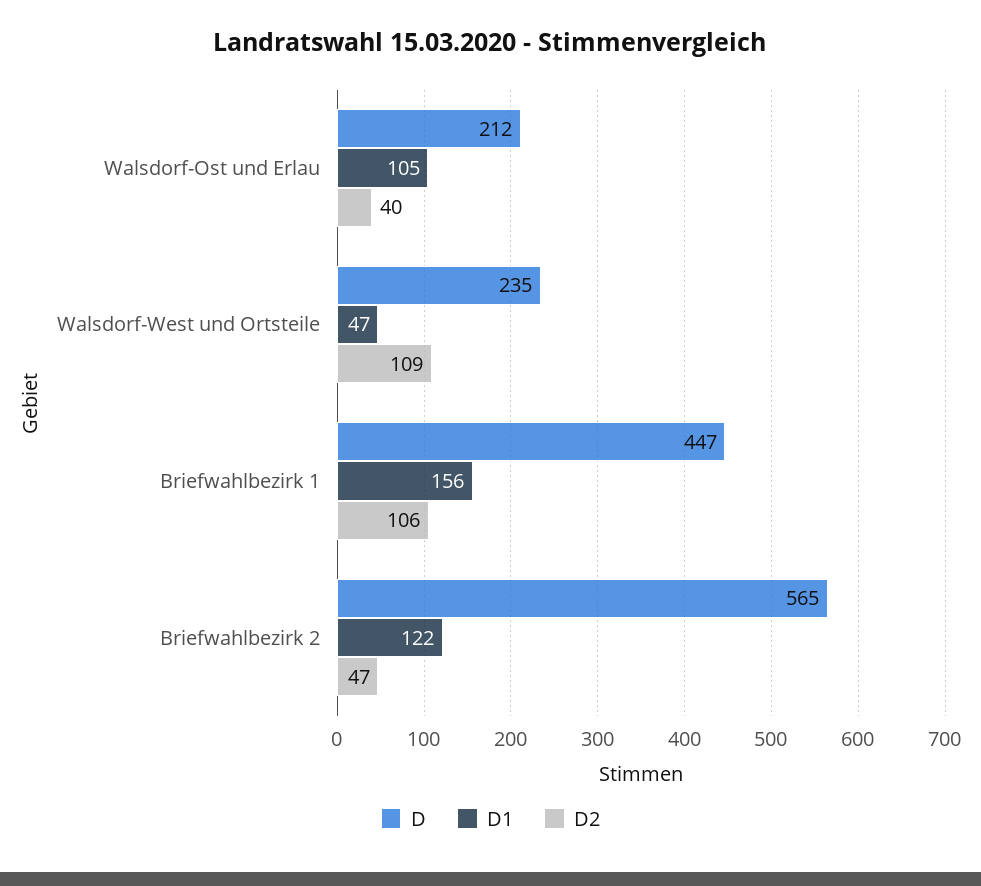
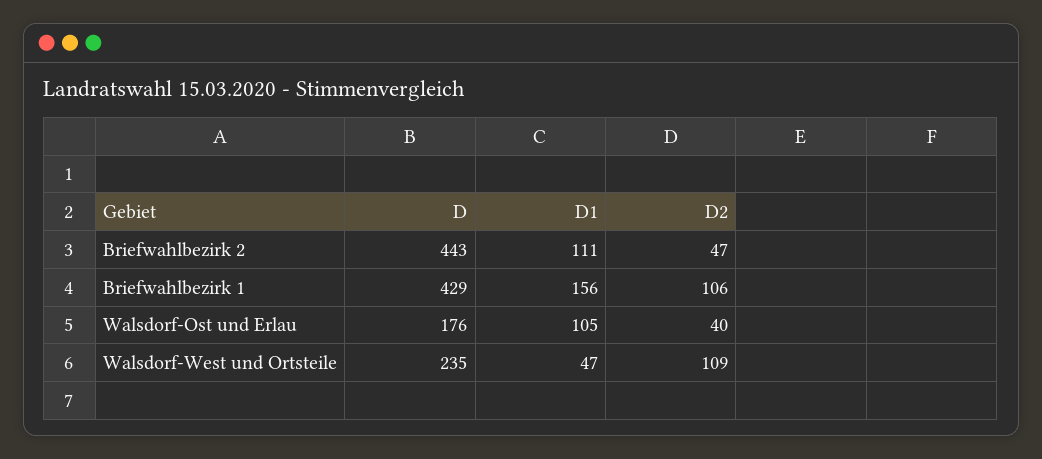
  {
    "D": {
-     "Walsdorf-Ost und Erlau": 212,
+     "Walsdorf-Ost und Erlau": 176,
      "Walsdorf-West und Ortsteile": 235,
-     "Briefwahlbezirk 1": 447,
+     "Briefwahlbezirk 1": 429,
-     "Briefwahlbezirk 2": 565
+     "Briefwahlbezirk 2": 443
    },
    "D1": {
      "Walsdorf-Ost und Erlau": 105,
      "Walsdorf-West und Ortsteile": 47,
      "Briefwahlbezirk 1": 156,
-     "Briefwahlbezirk 2": 122
+     "Briefwahlbezirk 2": 111
    },
    "D2": {
      "Walsdorf-Ost und Erlau": 40,
      "Walsdorf-West und Ortsteile": 109,
      "Briefwahlbezirk 1": 106,
      "Briefwahlbezirk 2": 47
    }
  }

